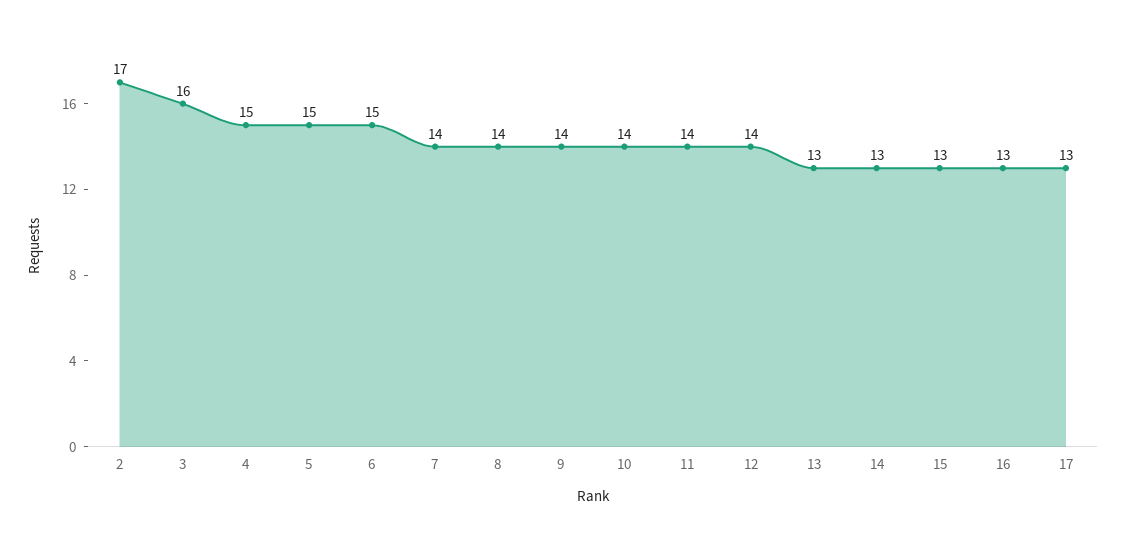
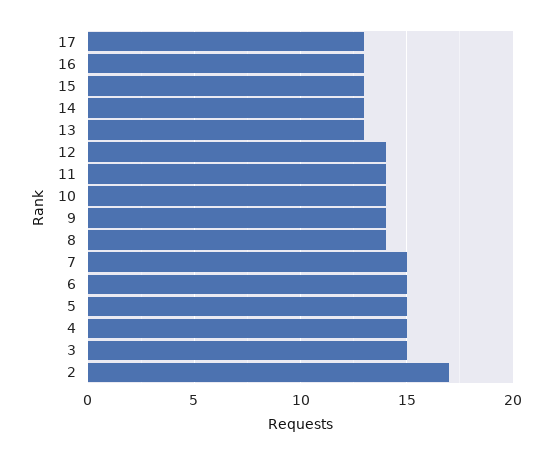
  {
    "2": 17,
-   "3": 16,
+   "3": 15,
    "4": 15,
    "5": 15,
    "6": 15,
-   "7": 14,
+   "7": 15,
    "8": 14,
    "9": 14,
    "10": 14,
    "11": 14,
    "12": 14,
    "13": 13,
    "14": 13,
    "15": 13,
    "16": 13,
    "17": 13
  }

